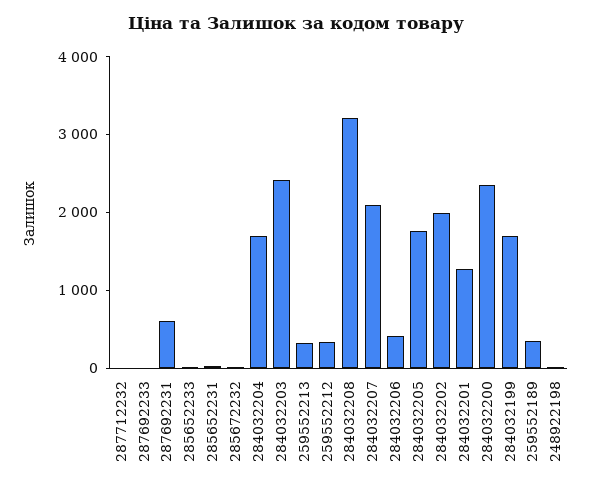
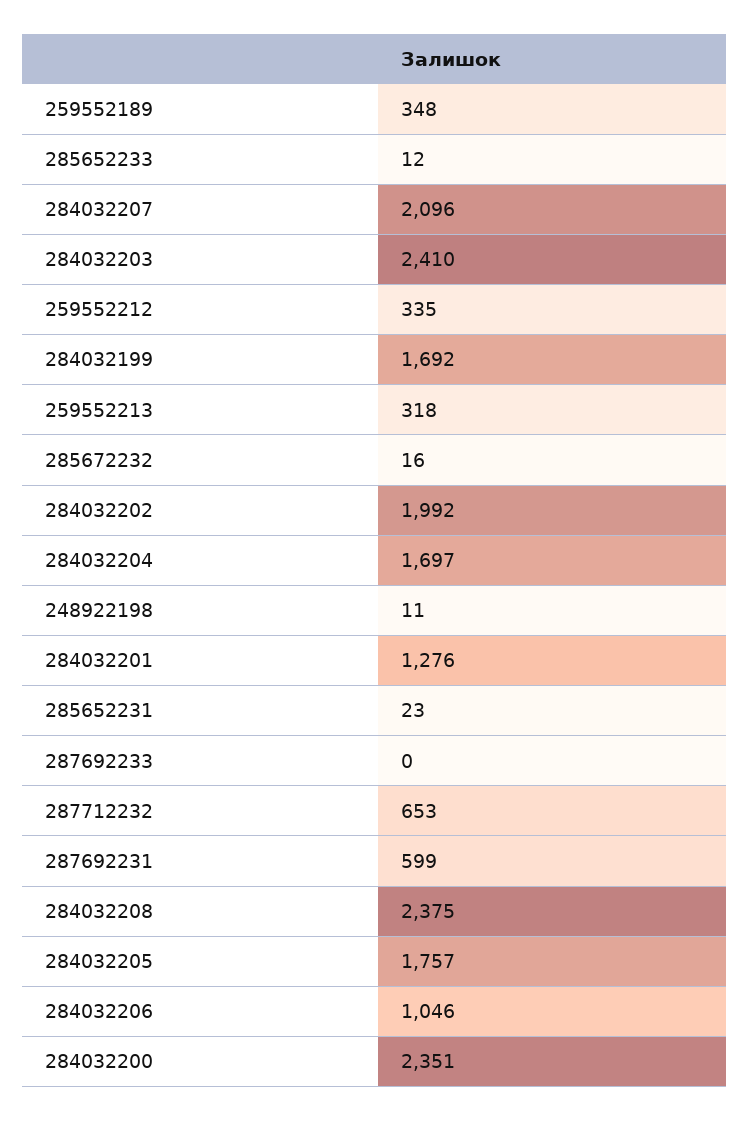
  {
-   "287712232": 0,
+   "287712232": 653,
    "287692233": 0,
    "287692231": 599,
    "285652233": 12,
    "285652231": 23,
    "285672232": 16,
    "284032204": 1697,
    "284032203": 2410,
    "259552213": 318,
    "259552212": 335,
-   "284032208": 3200,
+   "284032208": 2375,
    "284032207": 2096,
-   "284032206": 400,
+   "284032206": 1046,
    "284032205": 1757,
    "284032202": 1992,
    "284032201": 1276,
    "284032200": 2351,
    "284032199": 1692,
    "259552189": 348,
    "248922198": 11
  }

